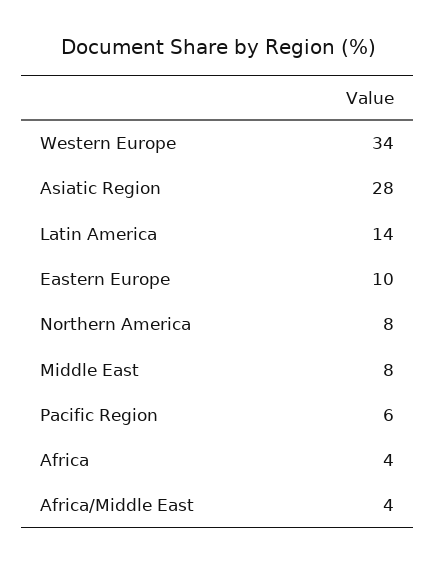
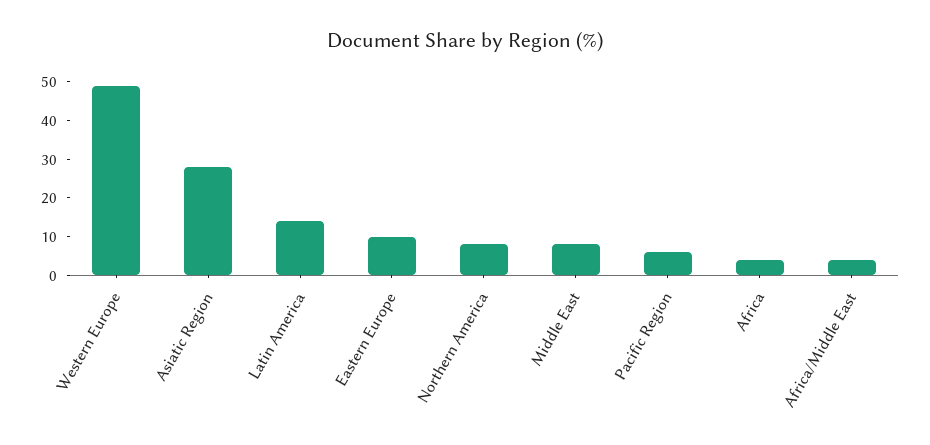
  {
-   "Western Europe": 34,
+   "Western Europe": 50,
    "Asiatic Region": 28,
    "Latin America": 14,
    "Eastern Europe": 10,
    "Northern America": 8,
    "Middle East": 8,
    "Pacific Region": 6,
    "Africa": 4,
    "Africa/Middle East": 4
  }

